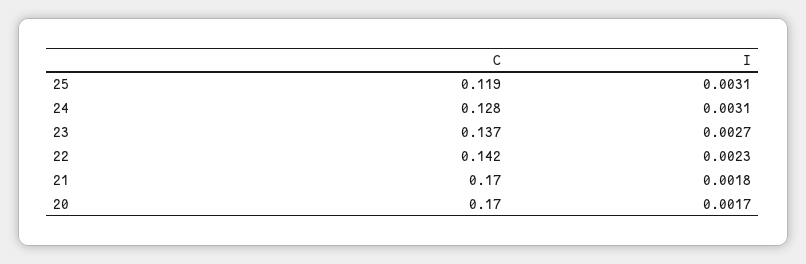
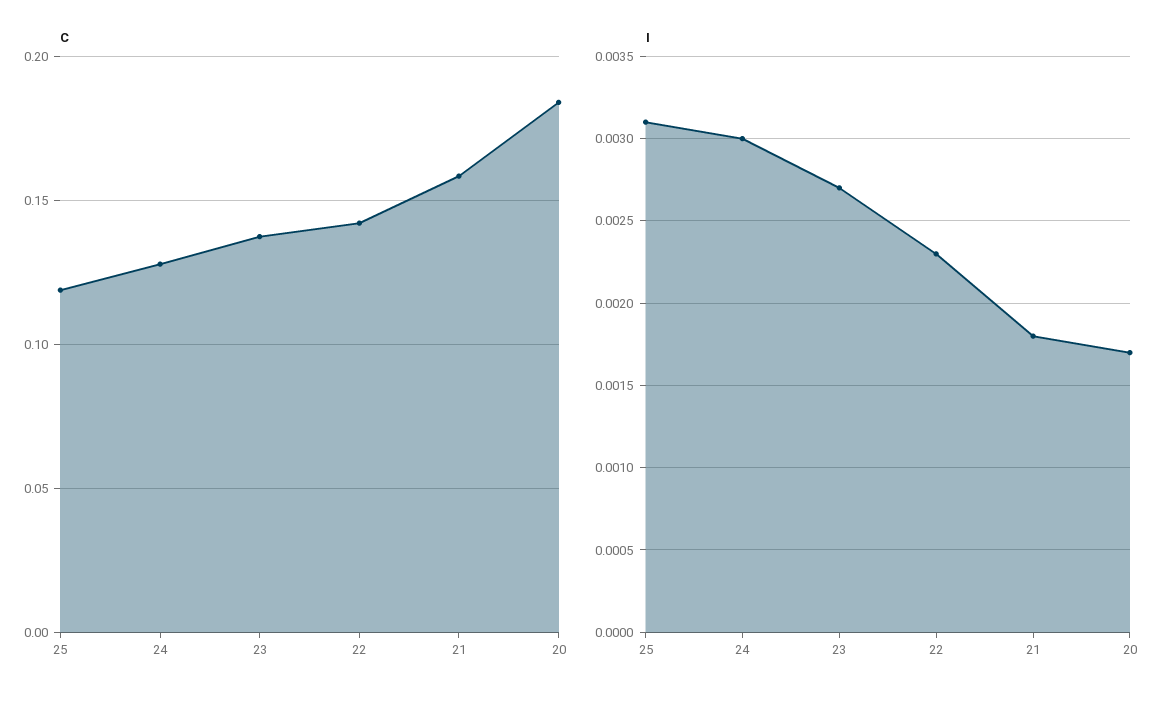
  {
    "C": {
      "25": 0.119,
      "24": 0.128,
      "23": 0.137,
      "22": 0.142,
-     "21": 0.17,
+     "21": 0.16,
-     "20": 0.17
+     "20": 0.185
    },
    "I": {
      "25": 0.0031,
-     "24": 0.0031,
+     "24": 0.003,
      "23": 0.0027,
      "22": 0.0023,
      "21": 0.0018,
      "20": 0.0017
    }
  }

